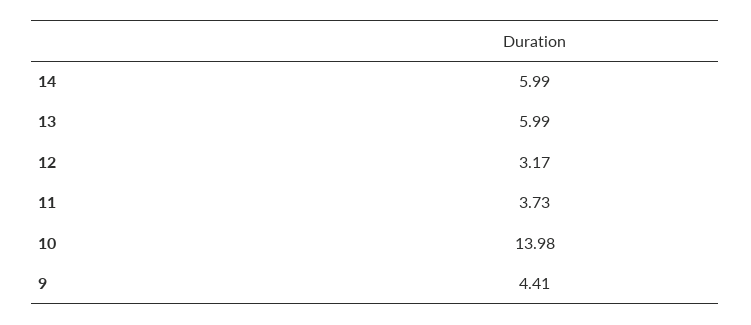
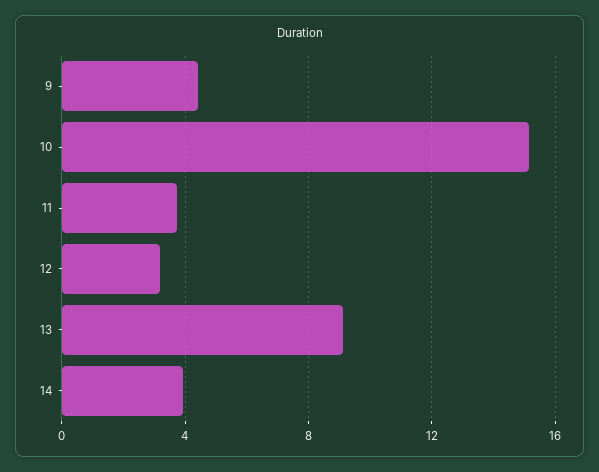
  {
-   "14": 5.99,
+   "14": 4,
-   "13": 5.99,
+   "13": 9,
    "12": 3.17,
    "11": 3.73,
-   "10": 13.98,
+   "10": 15,
    "9": 4.41
  }

